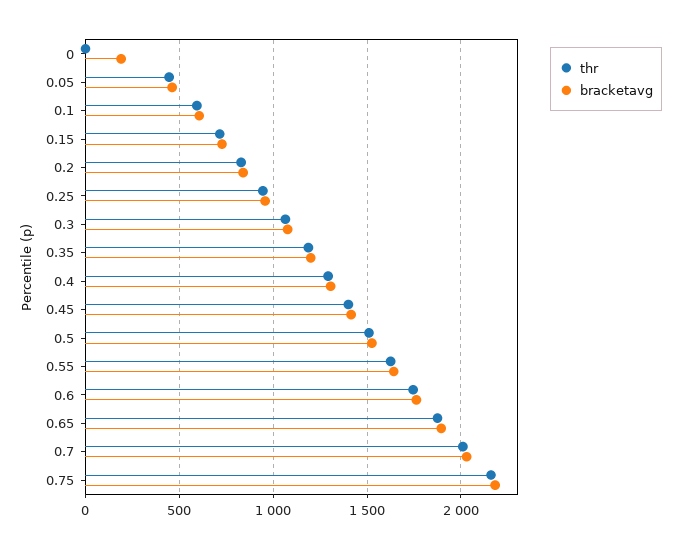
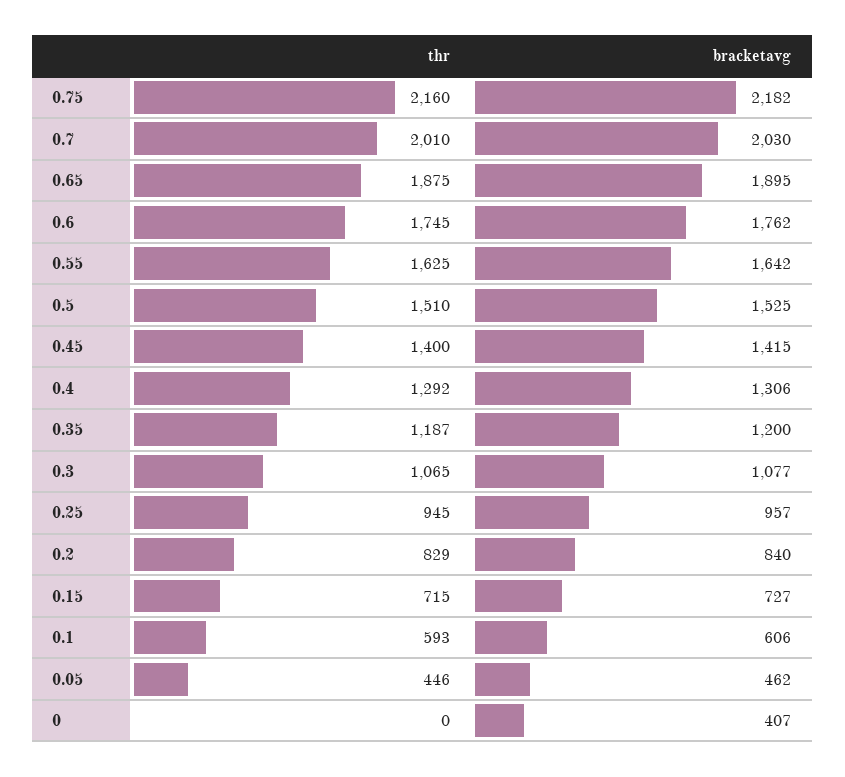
  {
    "thr": {
      "0": 0,
      "0.05": 446,
      "0.1": 593,
      "0.15": 715,
      "0.2": 829,
      "0.25": 945,
      "0.3": 1065,
      "0.35": 1187,
      "0.4": 1292,
      "0.45": 1400,
      "0.5": 1510,
      "0.55": 1625,
      "0.6": 1745,
      "0.65": 1875,
      "0.7": 2010,
      "0.75": 2160
    },
    "bracketavg": {
-     "0": 200,
+     "0": 407,
      "0.05": 462,
      "0.1": 606,
      "0.15": 727,
      "0.2": 840,
      "0.25": 957,
      "0.3": 1077,
      "0.35": 1200,
      "0.4": 1306,
      "0.45": 1415,
      "0.5": 1525,
      "0.55": 1642,
      "0.6": 1762,
      "0.65": 1895,
      "0.7": 2030,
      "0.75": 2182
    }
  }

